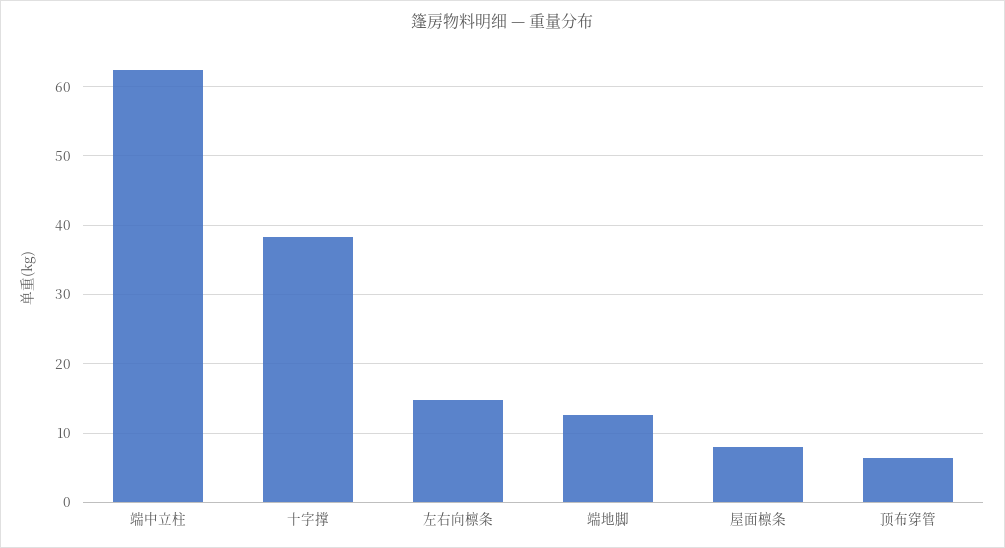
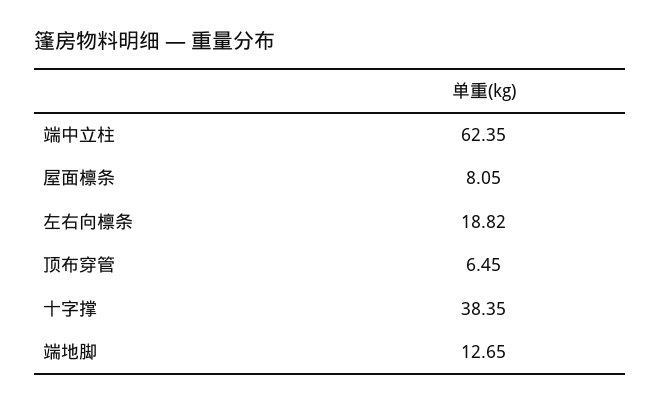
  {
    "端中立柱": 62.35,
    "十字撑": 38.35,
-   "左右向檩条": 15,
+   "左右向檩条": 18.82,
    "端地脚": 12.65,
    "屋面檩条": 8.05,
    "顶布穿管": 6.45
  }

